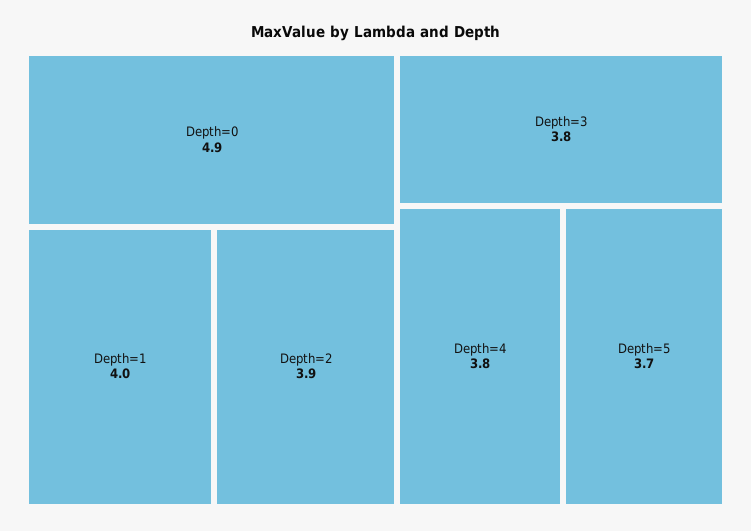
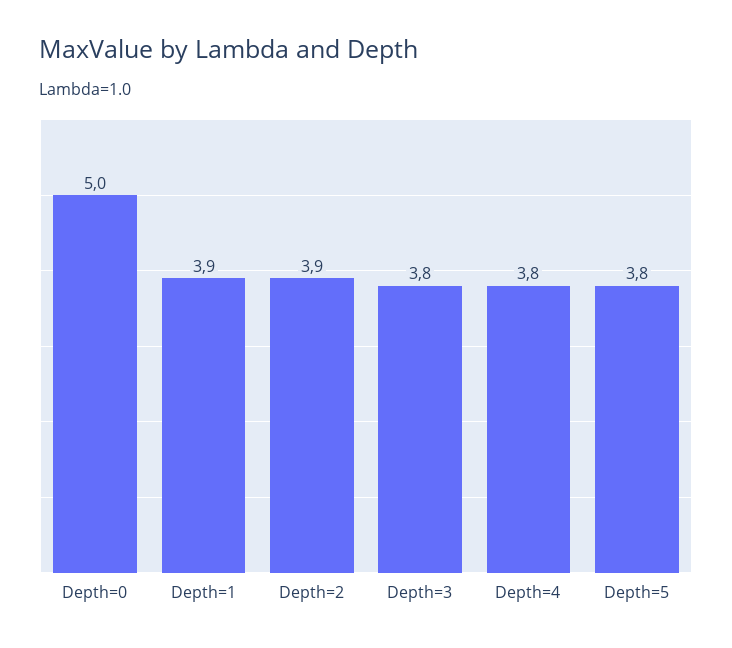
  {
-   "Depth=0": 4.9,
+   "Depth=0": 5,
-   "Depth=1": 4,
+   "Depth=1": 3.9,
    "Depth=2": 3.9,
    "Depth=3": 3.8,
    "Depth=4": 3.8,
-   "Depth=5": 3.7
+   "Depth=5": 3.8
  }

